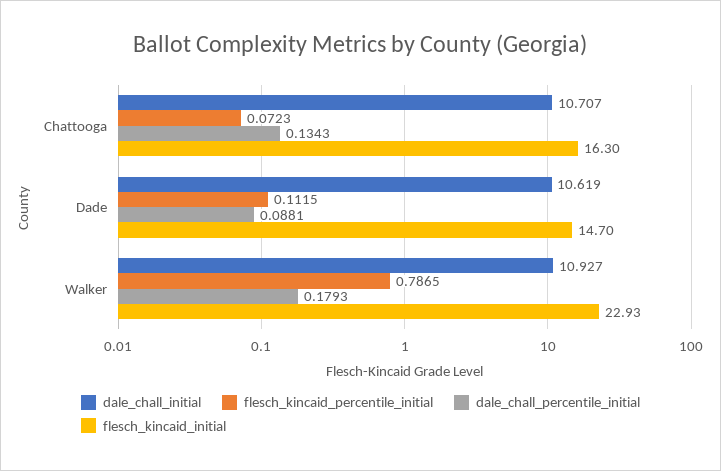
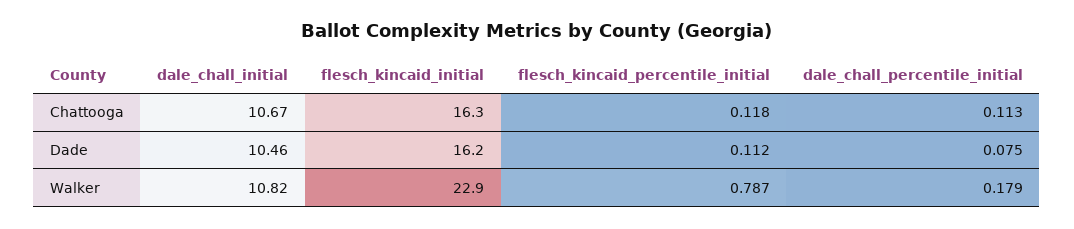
  {
    "dale_chall_initial": {
-     "Chattooga": 10.707,
+     "Chattooga": 10.67,
-     "Dade": 10.619,
+     "Dade": 10.46,
-     "Walker": 10.927
+     "Walker": 10.82
    },
    "flesch_kincaid_percentile_initial": {
-     "Chattooga": 0.0723,
+     "Chattooga": 0.118,
      "Dade": 0.1115,
      "Walker": 0.7865
    },
    "dale_chall_percentile_initial": {
-     "Chattooga": 0.1343,
+     "Chattooga": 0.113,
-     "Dade": 0.0881,
+     "Dade": 0.075,
      "Walker": 0.1793
    },
    "flesch_kincaid_initial": {
      "Chattooga": 16.3,
-     "Dade": 14.7,
+     "Dade": 16.2,
      "Walker": 22.93
    }
  }

